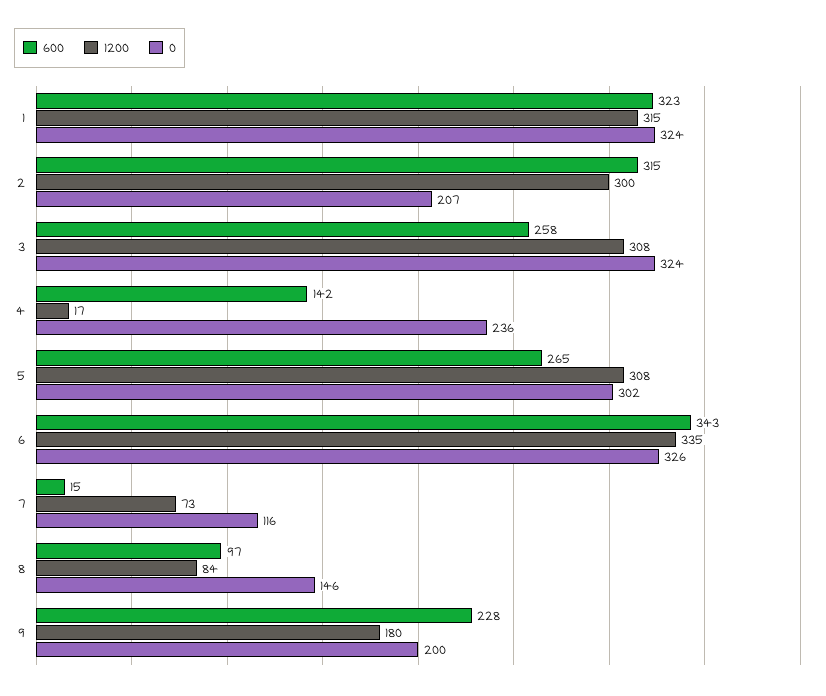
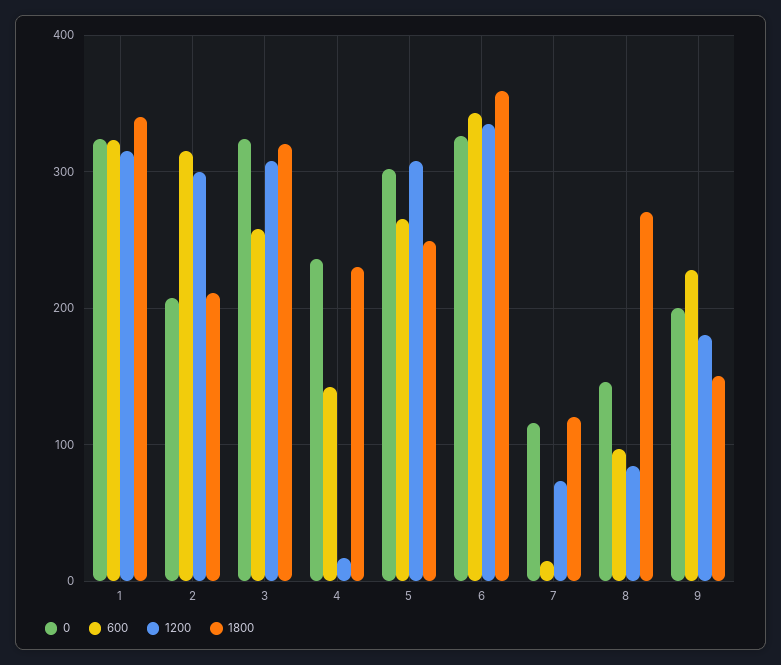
  {
    "600": {
      "1": 323,
      "2": 315,
      "3": 258,
      "4": 142,
      "5": 265,
      "6": 343,
      "7": 15,
      "8": 97,
      "9": 228
    },
    "1200": {
      "1": 315,
      "2": 300,
      "3": 308,
      "4": 17,
      "5": 308,
      "6": 335,
      "7": 73,
      "8": 84,
      "9": 180
    },
    "0": {
      "1": 324,
      "2": 207,
      "3": 324,
      "4": 236,
      "5": 302,
      "6": 326,
      "7": 116,
      "8": 146,
      "9": 200
-   }
+   },
+   "1800": {
+     "1": 340,
+     "2": 210,
+     "3": 320,
+     "4": 230,
+     "5": 250,
+     "6": 360,
+     "7": 120,
+     "8": 270,
+     "9": 150
+   }
  }

